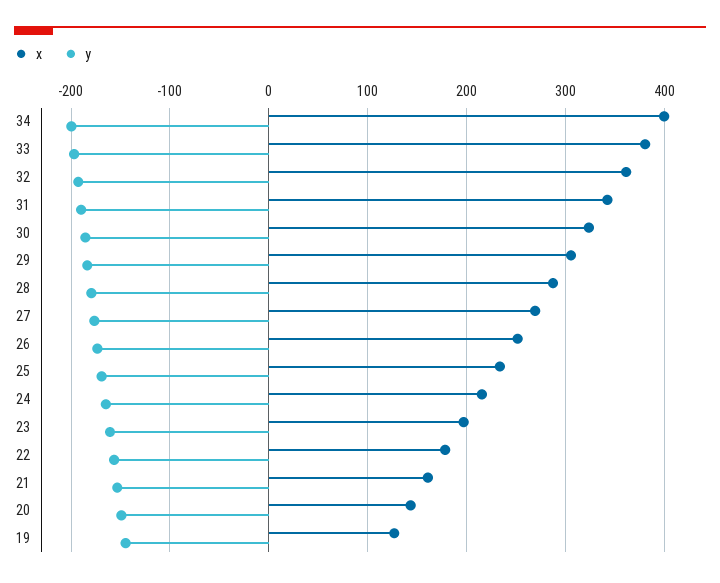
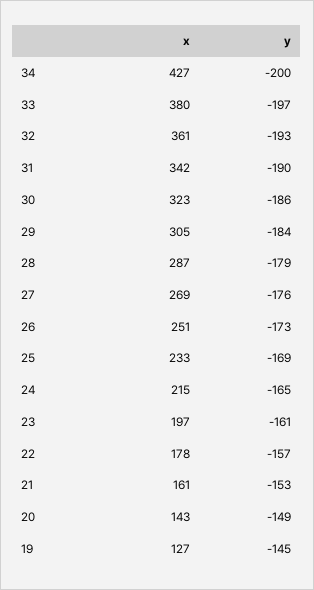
  {
    "x": {
-     "34": 400,
+     "34": 427,
      "33": 380,
      "32": 361,
      "31": 342,
      "30": 323,
      "29": 305,
      "28": 287,
      "27": 269,
      "26": 251,
      "25": 233,
      "24": 215,
      "23": 197,
      "22": 178,
      "21": 161,
      "20": 143,
      "19": 127
    },
    "y": {
      "34": -200,
      "33": -197,
      "32": -193,
      "31": -190,
      "30": -186,
      "29": -184,
      "28": -179,
      "27": -176,
      "26": -173,
      "25": -169,
      "24": -165,
      "23": -161,
      "22": -157,
      "21": -153,
      "20": -149,
      "19": -145
    }
  }

